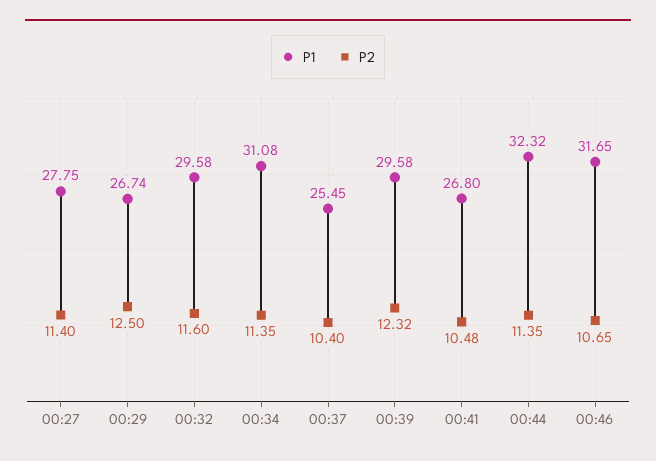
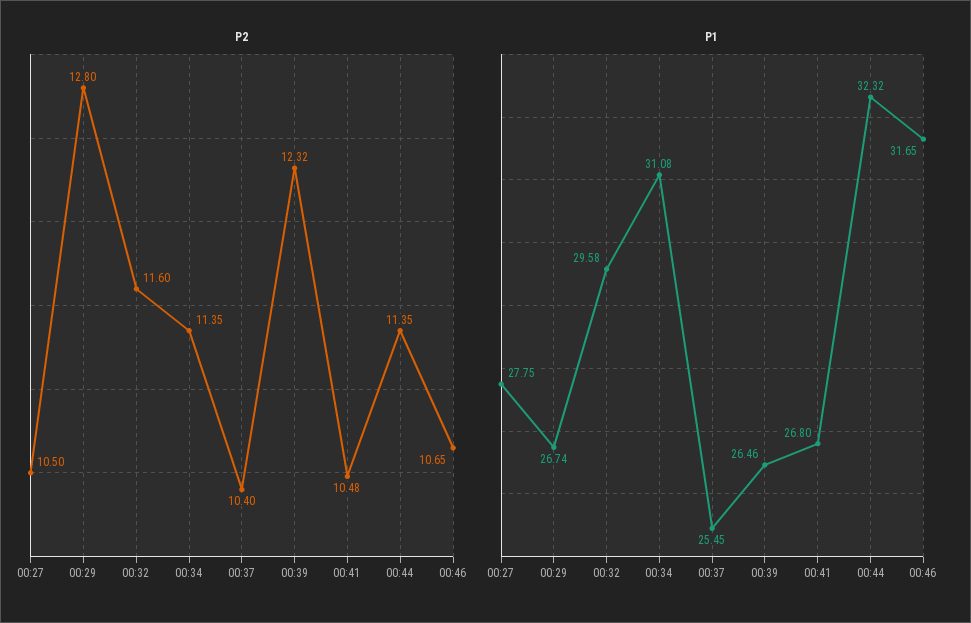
  {
    "P1": {
      "00:27": 27.75,
      "00:29": 26.74,
      "00:32": 29.58,
      "00:34": 31.08,
      "00:37": 25.45,
-     "00:39": 29.58,
+     "00:39": 26.46,
      "00:41": 26.8,
      "00:44": 32.32,
      "00:46": 31.65
    },
    "P2": {
-     "00:27": 11.4,
+     "00:27": 10.5,
-     "00:29": 12.5,
+     "00:29": 12.8,
      "00:32": 11.6,
      "00:34": 11.35,
      "00:37": 10.4,
      "00:39": 12.32,
      "00:41": 10.48,
      "00:44": 11.35,
      "00:46": 10.65
    }
  }

